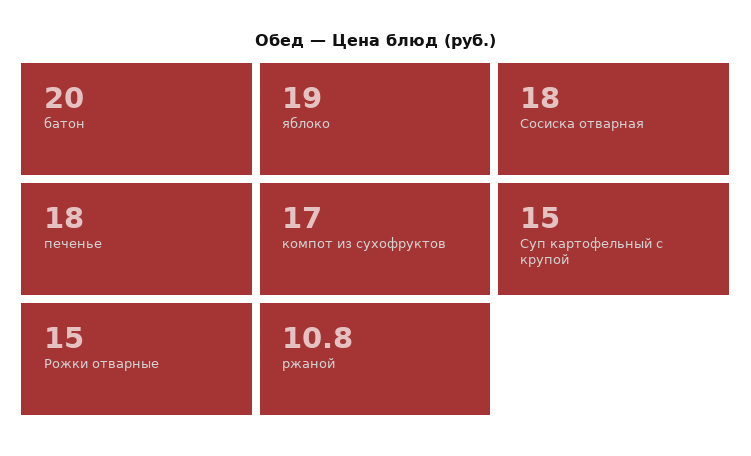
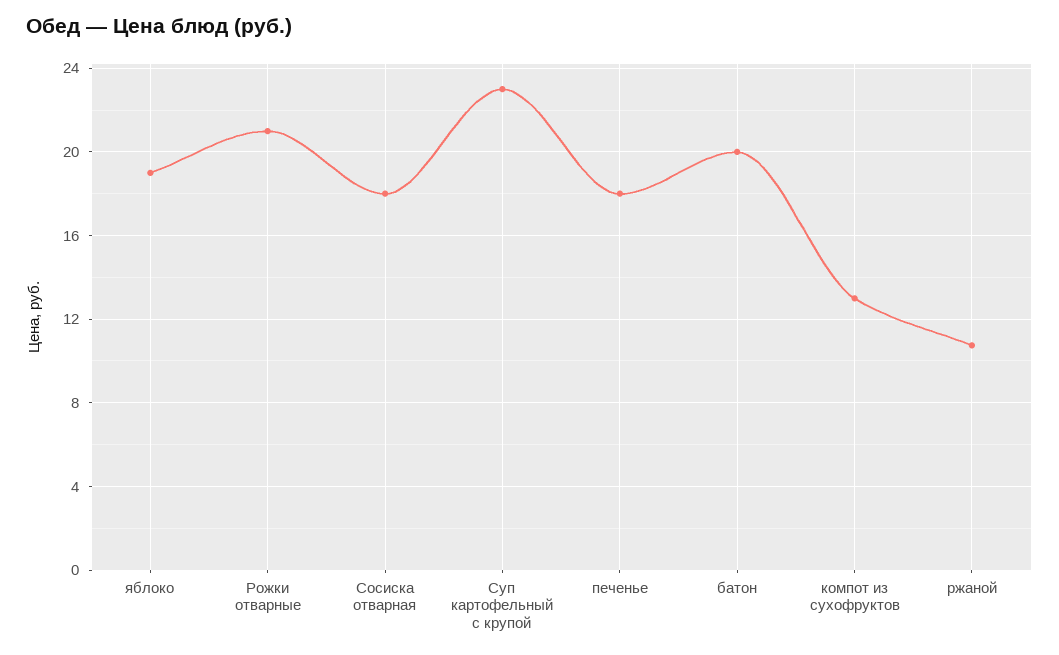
  {
    "батон": 20,
    "яблоко": 19,
    "Сосиска отварная": 18,
    "печенье": 18,
-   "компот из сухофруктов": 17,
+   "компот из сухофруктов": 13,
-   "Суп картофельный с крупой": 15,
+   "Суп картофельный с крупой": 23,
-   "Рожки отварные": 15,
+   "Рожки отварные": 21,
    "ржаной": 10.8
  }

